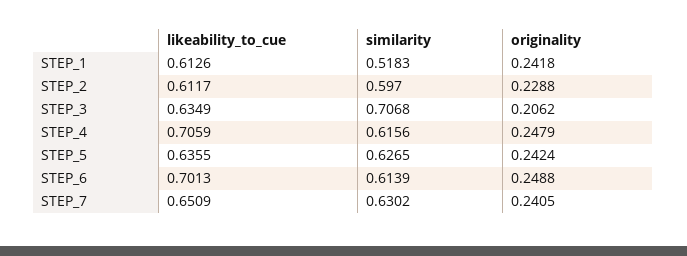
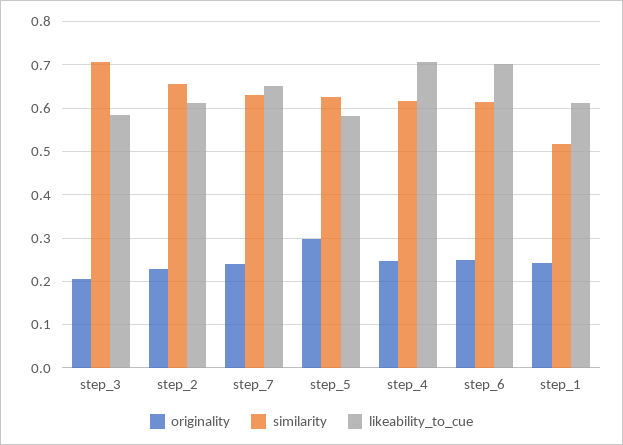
  {
    "likeability_to_cue": {
      "STEP_1": 0.6126,
      "STEP_2": 0.6117,
-     "STEP_3": 0.6349,
+     "STEP_3": 0.58,
      "STEP_4": 0.7059,
-     "STEP_5": 0.6355,
+     "STEP_5": 0.58,
      "STEP_6": 0.7013,
      "STEP_7": 0.6509
    },
    "similarity": {
      "STEP_1": 0.5183,
-     "STEP_2": 0.597,
+     "STEP_2": 0.66,
      "STEP_3": 0.7068,
      "STEP_4": 0.6156,
      "STEP_5": 0.6265,
      "STEP_6": 0.6139,
      "STEP_7": 0.6302
    },
    "originality": {
      "STEP_1": 0.2418,
      "STEP_2": 0.2288,
      "STEP_3": 0.2062,
      "STEP_4": 0.2479,
-     "STEP_5": 0.2424,
+     "STEP_5": 0.3,
      "STEP_6": 0.2488,
      "STEP_7": 0.2405
    }
  }

